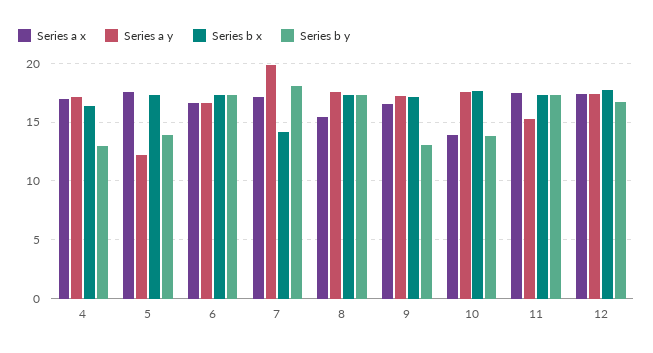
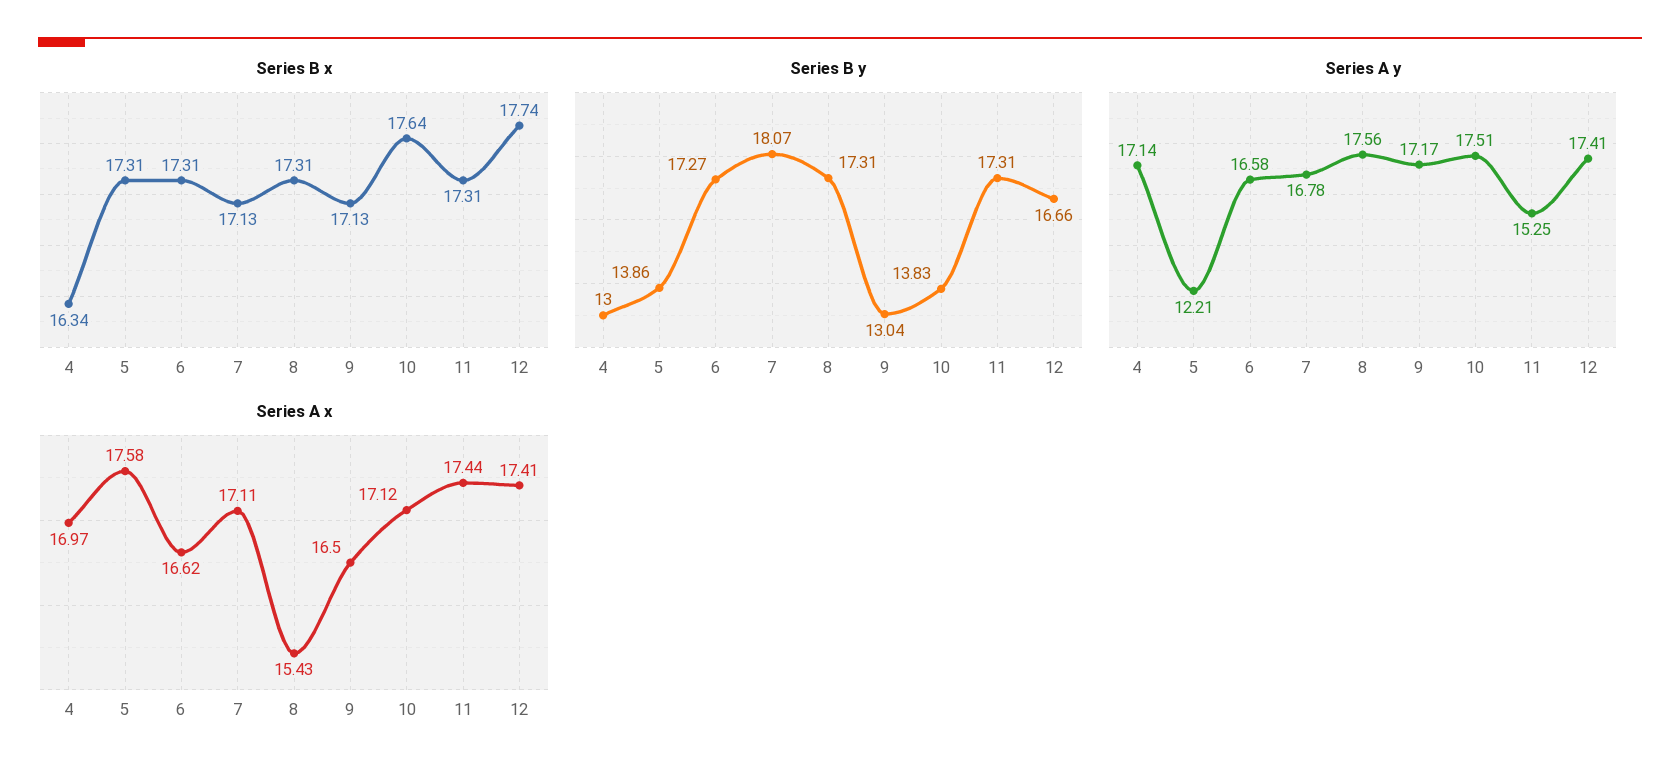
  {
    "Series a x": {
      "4": 16.97,
      "5": 17.58,
      "6": 16.62,
      "7": 17.11,
      "8": 15.43,
      "9": 16.5,
-     "10": 14,
+     "10": 17.12,
      "11": 17.44,
      "12": 17.41
    },
    "Series a y": {
      "4": 17.14,
      "5": 12.21,
      "6": 16.58,
-     "7": 20,
+     "7": 16.78,
      "8": 17.56,
      "9": 17.17,
      "10": 17.51,
      "11": 15.25,
      "12": 17.41
    },
    "Series b x": {
      "4": 16.34,
      "5": 17.31,
      "6": 17.31,
-     "7": 14,
+     "7": 17.13,
      "8": 17.31,
      "9": 17.13,
      "10": 17.64,
      "11": 17.31,
      "12": 17.74
    },
    "Series b y": {
      "4": 13,
      "5": 13.86,
      "6": 17.27,
      "7": 18.07,
      "8": 17.31,
      "9": 13.04,
      "10": 13.83,
      "11": 17.31,
      "12": 16.66
    }
  }

